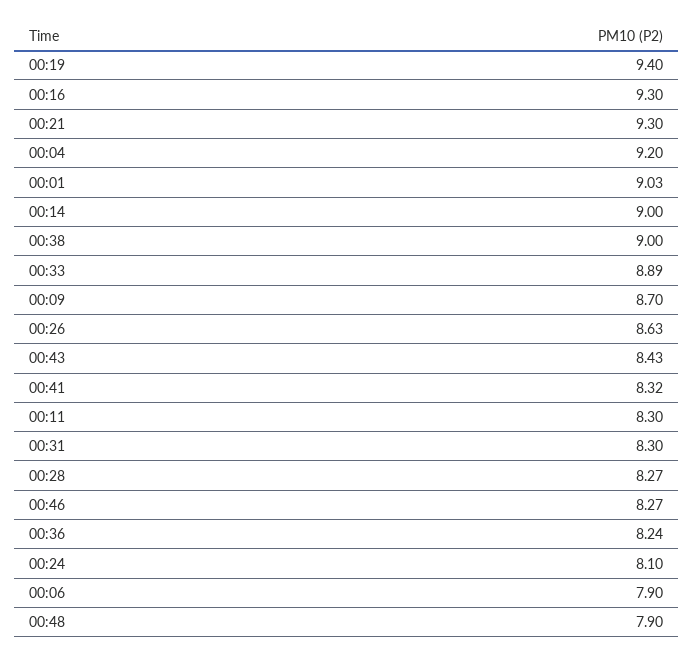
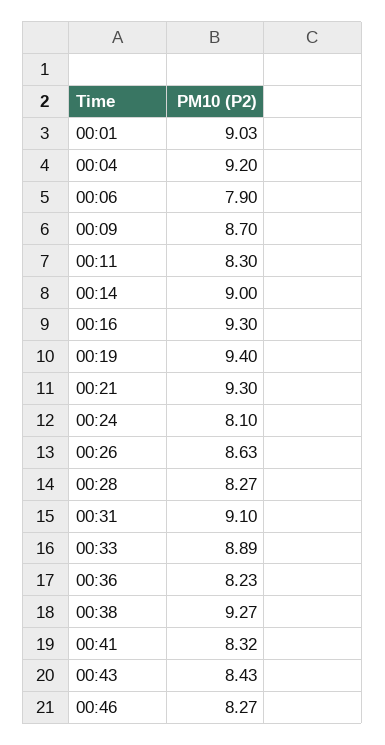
  {
    "00:19": 9.4,
    "00:16": 9.3,
    "00:21": 9.3,
    "00:04": 9.2,
    "00:01": 9.03,
    "00:14": 9,
-   "00:38": 9,
+   "00:38": 9.27,
    "00:33": 8.89,
    "00:09": 8.7,
    "00:26": 8.63,
    "00:43": 8.43,
    "00:41": 8.32,
    "00:11": 8.3,
-   "00:31": 8.3,
+   "00:31": 9.1,
    "00:28": 8.27,
    "00:46": 8.27,
-   "00:36": 8.24,
+   "00:36": 8.23,
    "00:24": 8.1,
-   "00:06": 7.9,
+   "00:06": 7.9
-   "00:48": 7.9
  }

